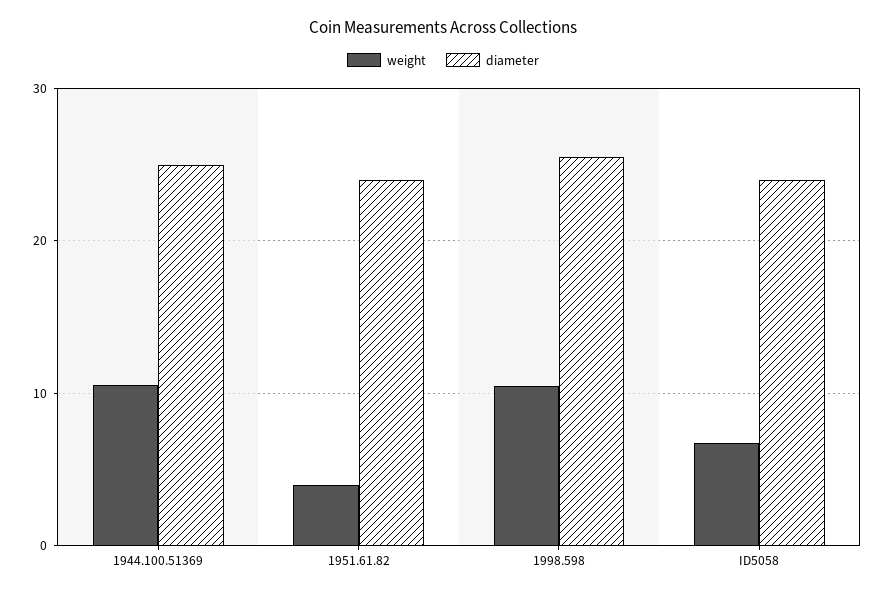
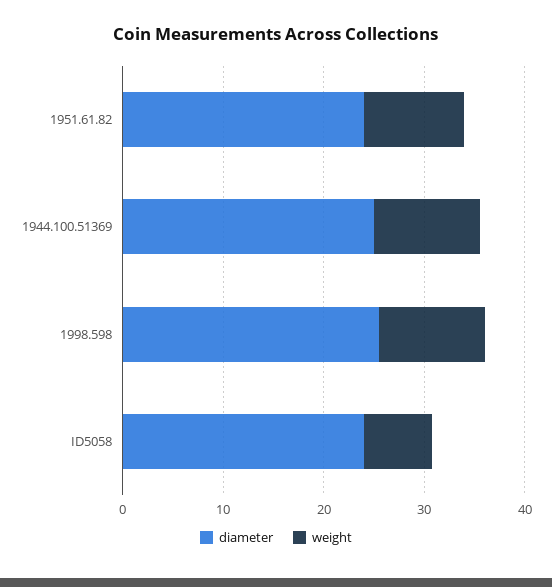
  {
    "weight": {
      "1944.100.51369": 11,
-     "1951.61.82": 4,
+     "1951.61.82": 10,
      "1998.598": 11,
      "ID5058": 7
    },
    "diameter": {
      "1944.100.51369": 25,
      "1951.61.82": 24,
      "1998.598": 26,
      "ID5058": 24
    }
  }

